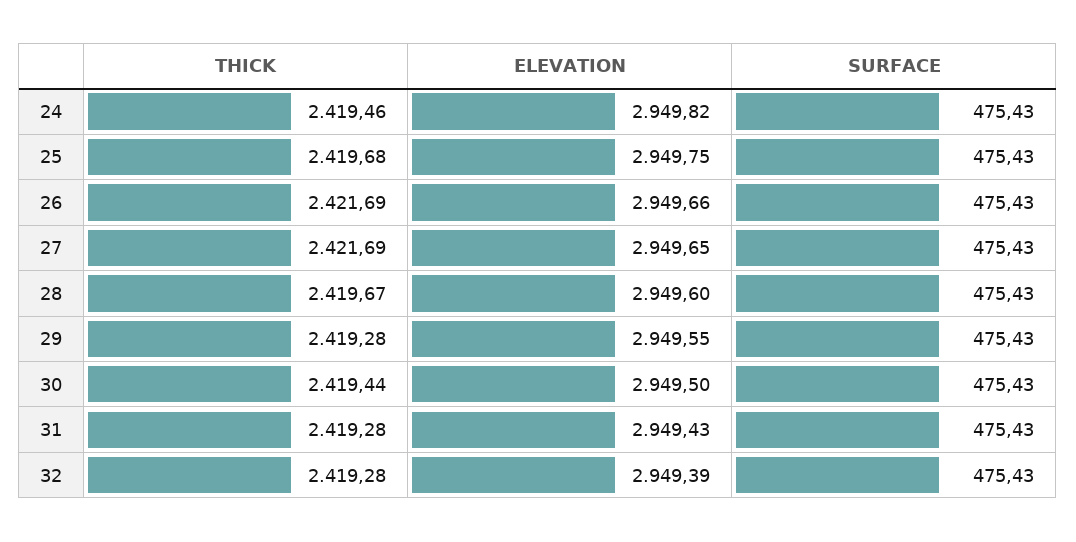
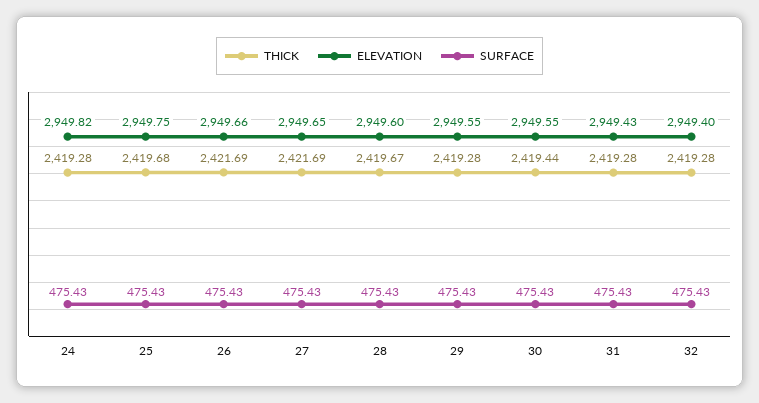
  {
    "THICK": {
-     "24": 2419.46,
+     "24": 2419.28,
      "25": 2419.68,
      "26": 2421.69,
      "27": 2421.69,
      "28": 2419.67,
      "29": 2419.28,
      "30": 2419.44,
      "31": 2419.28,
      "32": 2419.28
    },
    "ELEVATION": {
      "24": 2949.82,
      "25": 2949.75,
      "26": 2949.66,
      "27": 2949.65,
      "28": 2949.6,
      "29": 2949.55,
-     "30": 2949.5,
+     "30": 2949.55,
      "31": 2949.43,
-     "32": 2949.39
+     "32": 2949.4
    },
    "SURFACE": {
      "24": 475.43,
      "25": 475.43,
      "26": 475.43,
      "27": 475.43,
      "28": 475.43,
      "29": 475.43,
      "30": 475.43,
      "31": 475.43,
      "32": 475.43
    }
  }

